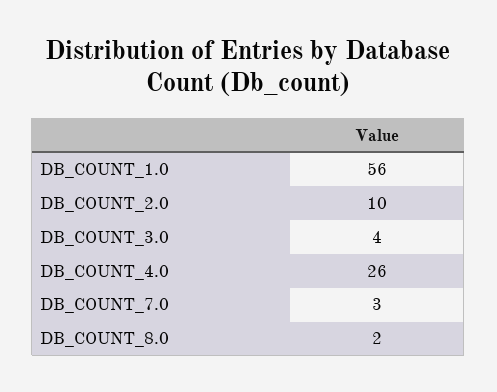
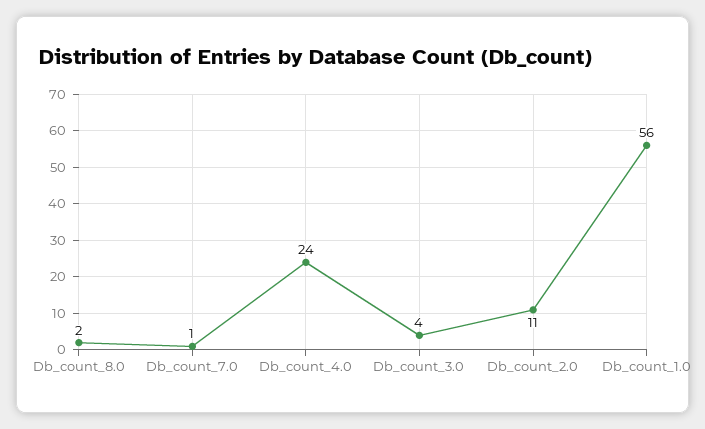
  {
    "DB_COUNT_1.0": 56,
-   "DB_COUNT_2.0": 10,
+   "DB_COUNT_2.0": 11,
    "DB_COUNT_3.0": 4,
-   "DB_COUNT_4.0": 26,
+   "DB_COUNT_4.0": 24,
-   "DB_COUNT_7.0": 3,
+   "DB_COUNT_7.0": 1,
    "DB_COUNT_8.0": 2
  }

